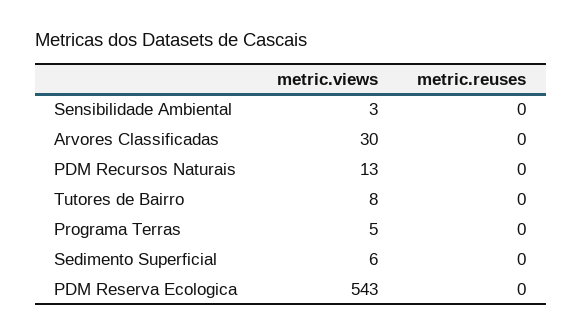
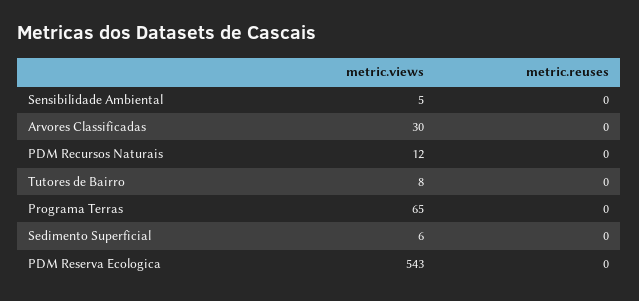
  {
    "metric.views": {
-     "Sensibilidade Ambiental": 3,
+     "Sensibilidade Ambiental": 5,
      "Arvores Classificadas": 30,
-     "PDM Recursos Naturais": 13,
+     "PDM Recursos Naturais": 12,
      "Tutores de Bairro": 8,
-     "Programa Terras": 5,
+     "Programa Terras": 65,
      "Sedimento Superficial": 6,
      "PDM Reserva Ecologica": 543
    },
    "metric.reuses": {
      "Sensibilidade Ambiental": 0,
      "Arvores Classificadas": 0,
      "PDM Recursos Naturais": 0,
      "Tutores de Bairro": 0,
      "Programa Terras": 0,
      "Sedimento Superficial": 0,
      "PDM Reserva Ecologica": 0
    }
  }

